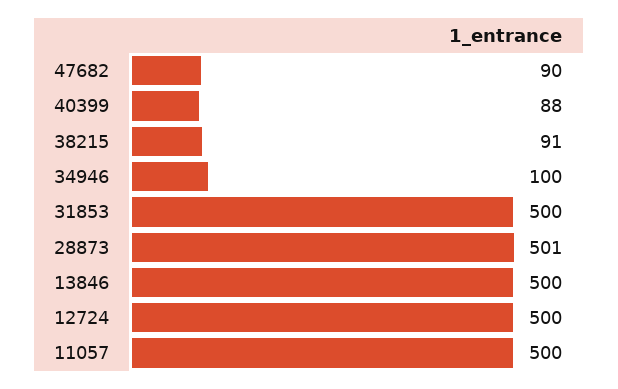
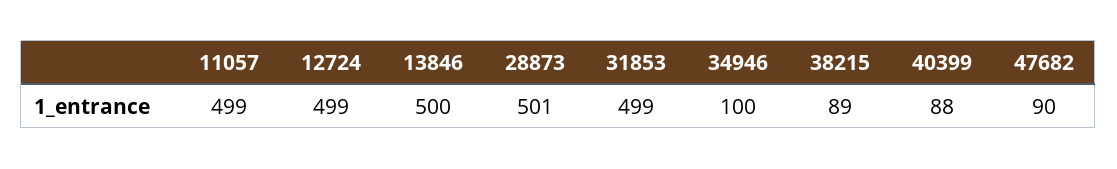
  {
    "47682": 90,
    "40399": 88,
-   "38215": 91,
+   "38215": 89,
    "34946": 100,
-   "31853": 500,
+   "31853": 499,
    "28873": 501,
    "13846": 500,
-   "12724": 500,
+   "12724": 499,
-   "11057": 500
+   "11057": 499
  }

